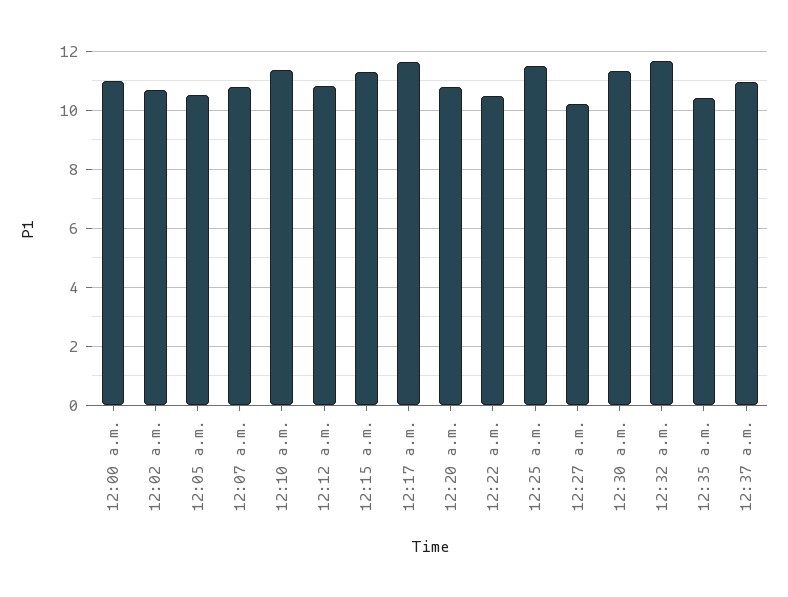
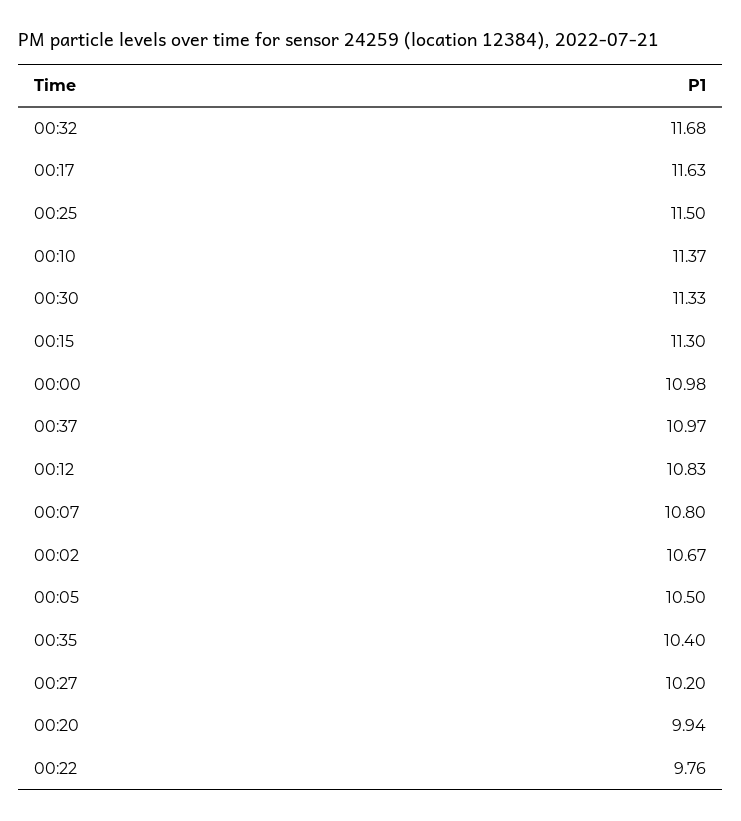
  {
    "12:00 a.m.": 10.98,
    "12:02 a.m.": 10.67,
    "12:05 a.m.": 10.5,
    "12:07 a.m.": 10.8,
    "12:10 a.m.": 11.37,
    "12:12 a.m.": 10.83,
    "12:15 a.m.": 11.3,
    "12:17 a.m.": 11.63,
-   "12:20 a.m.": 10.75,
+   "12:20 a.m.": 9.94,
-   "12:22 a.m.": 10.5,
+   "12:22 a.m.": 9.76,
    "12:25 a.m.": 11.5,
    "12:27 a.m.": 10.2,
    "12:30 a.m.": 11.33,
    "12:32 a.m.": 11.68,
    "12:35 a.m.": 10.4,
    "12:37 a.m.": 10.97
  }

